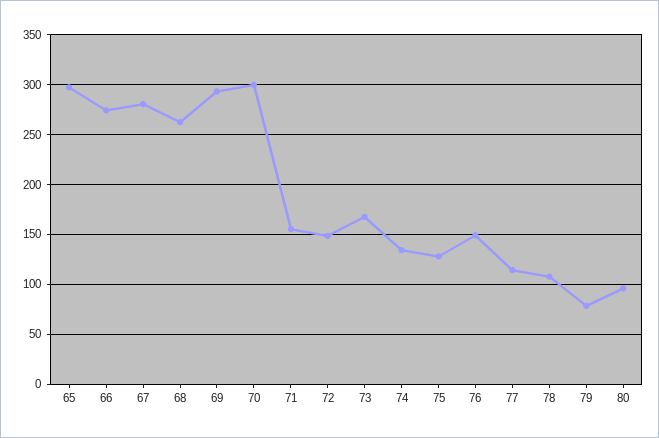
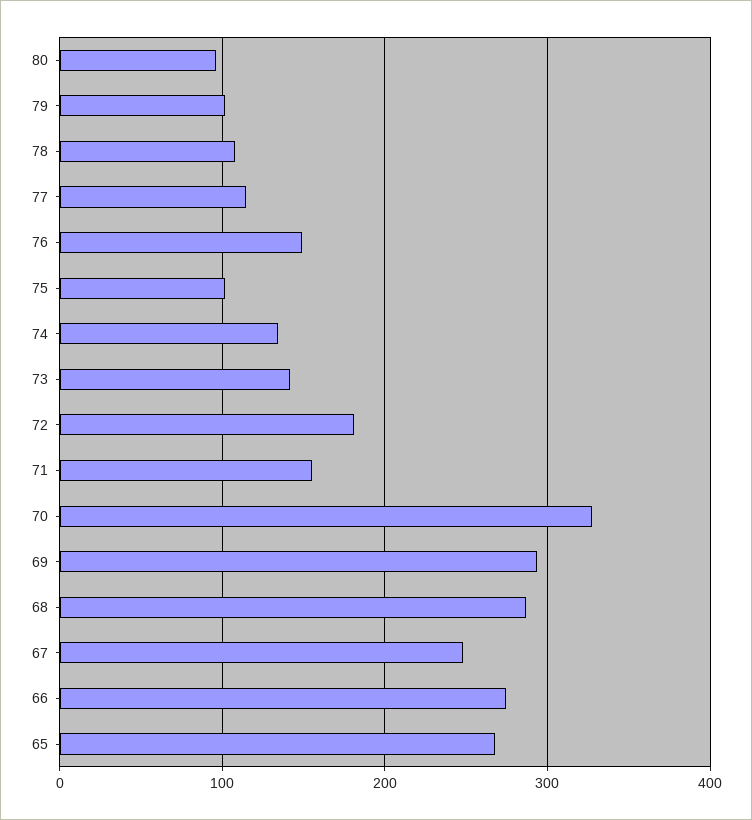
  {
-   "65": 300,
+   "65": 270,
    "66": 270,
-   "67": 280,
+   "67": 250,
-   "68": 260,
+   "68": 290,
    "69": 290,
-   "70": 300,
+   "70": 330,
    "71": 160,
-   "72": 150,
+   "72": 180,
-   "73": 170,
+   "73": 140,
    "74": 130,
-   "75": 130,
+   "75": 100,
    "76": 150,
    "77": 110,
    "78": 110,
-   "79": 80,
+   "79": 100,
    "80": 100
  }

